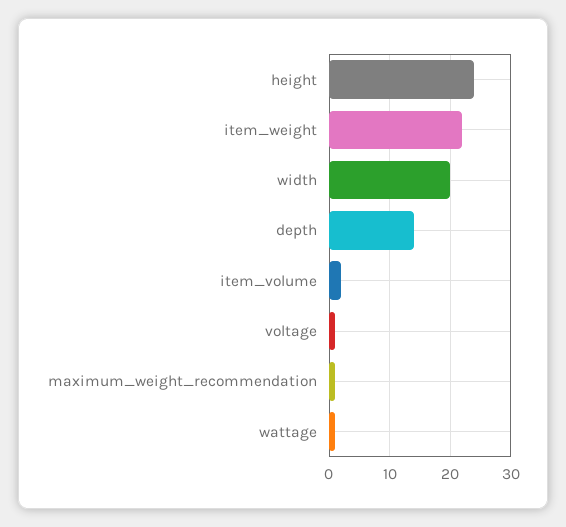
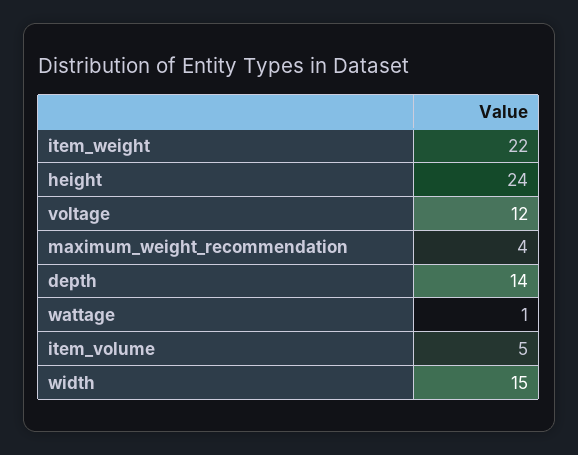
  {
    "height": 24,
    "item_weight": 22,
-   "width": 20,
+   "width": 15,
    "depth": 14,
-   "item_volume": 2,
+   "item_volume": 5,
-   "voltage": 1,
+   "voltage": 12,
-   "maximum_weight_recommendation": 1,
+   "maximum_weight_recommendation": 4,
    "wattage": 1
  }

